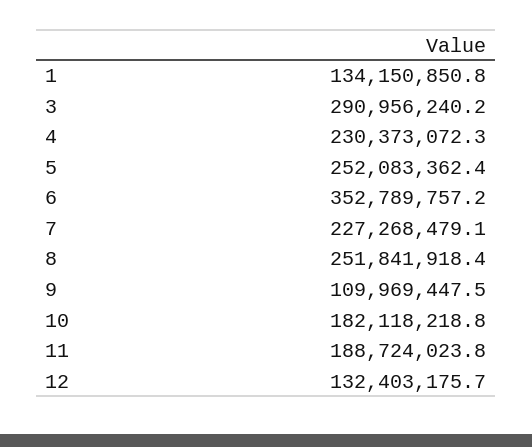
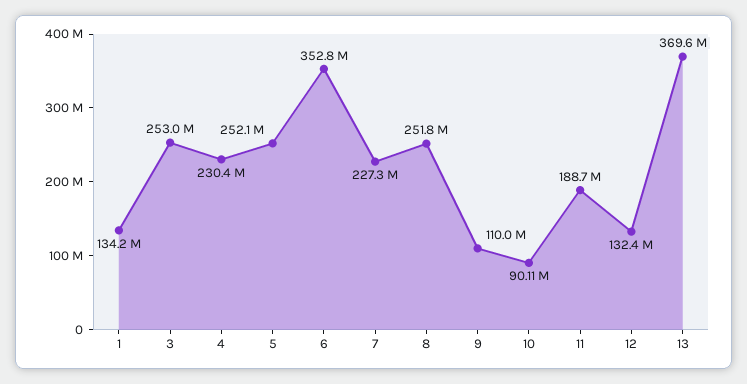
  {
    "1": 134150850.8,
-   "3": 290956240.2,
+   "3": 253000000,
    "4": 230373072.3,
    "5": 252083362.4,
    "6": 352789757.2,
    "7": 227268479.1,
    "8": 251841918.4,
    "9": 109969447.5,
-   "10": 182118218.8,
+   "10": 90110000,
    "11": 188724023.8,
-   "12": 132403175.7
+   "12": 132403175.7,
+   "13": 369600000
  }

